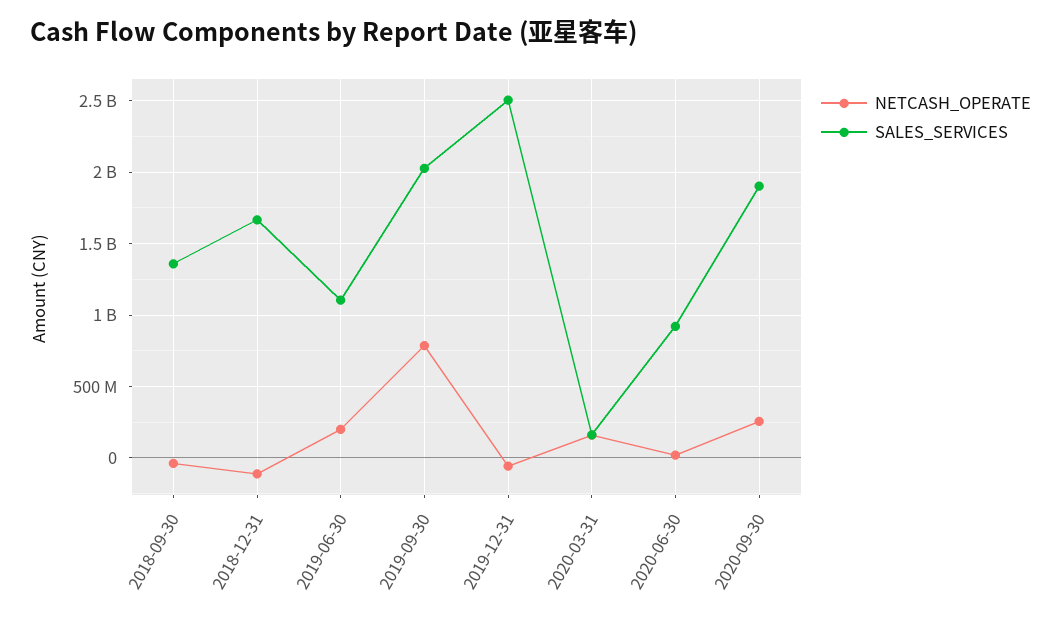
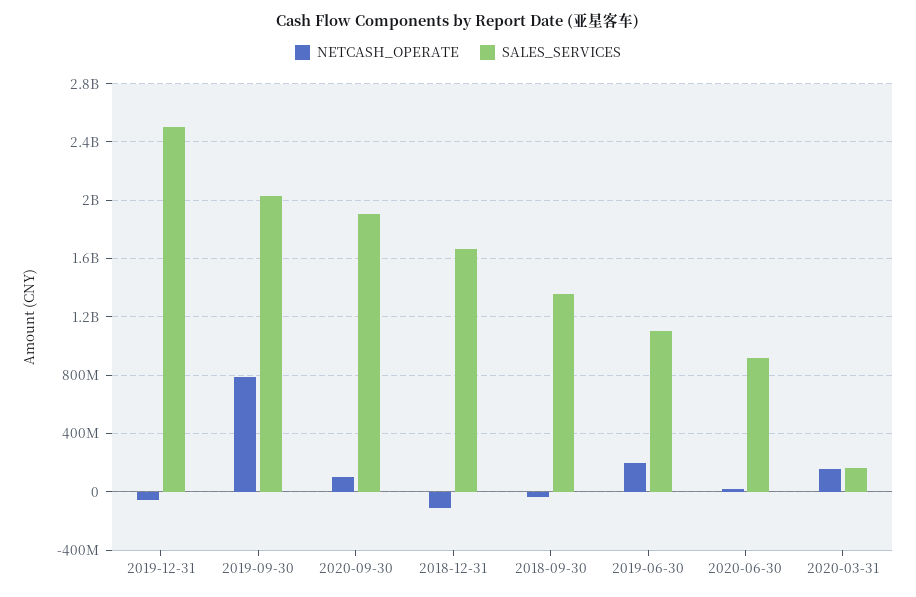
  {
    "NETCASH_OPERATE": {
      "2018-09-30": -50000000,
      "2018-12-31": -100000000,
      "2019-06-30": 200000000,
      "2019-09-30": 800000000,
      "2019-12-31": -50000000,
      "2020-03-31": 150000000,
      "2020-06-30": 0,
-     "2020-09-30": 250000000
+     "2020-09-30": 100000000
    },
    "SALES_SERVICES": {
      "2018-09-30": 1350000000,
      "2018-12-31": 1650000000,
      "2019-06-30": 1100000000,
      "2019-09-30": 2050000000,
      "2019-12-31": 2500000000,
      "2020-03-31": 150000000,
      "2020-06-30": 900000000,
      "2020-09-30": 1900000000
    }
  }

